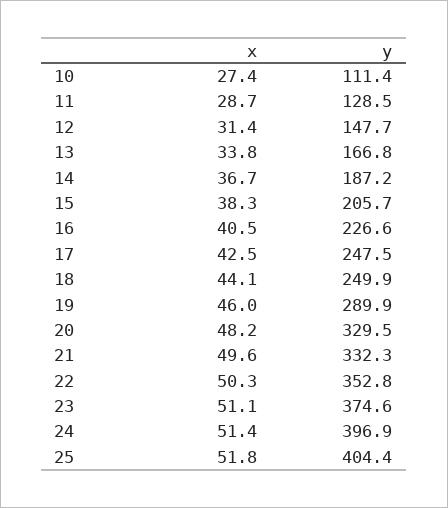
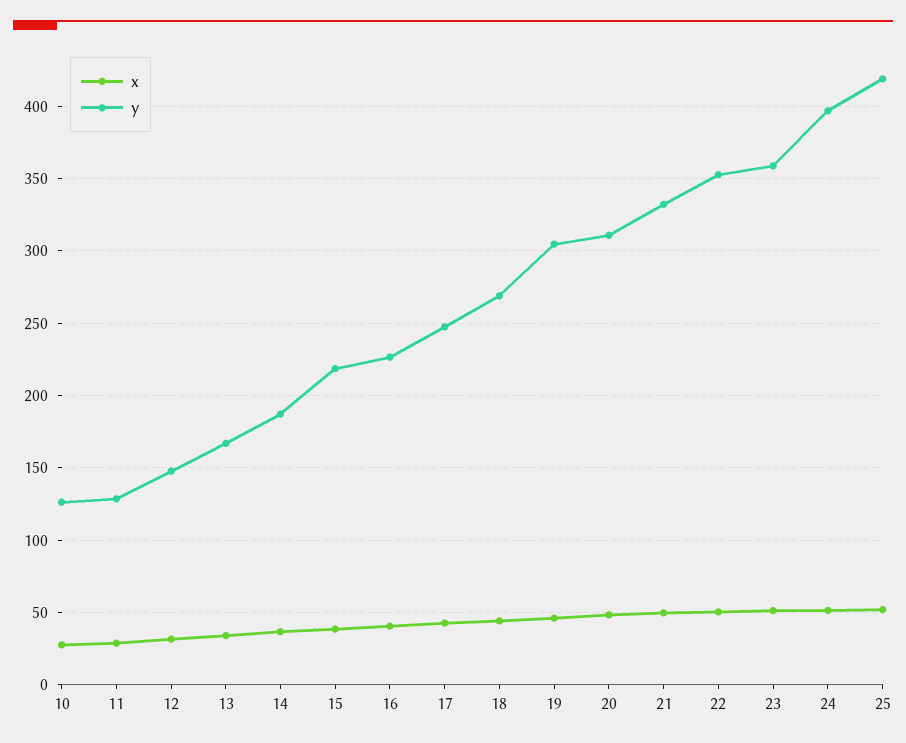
  {
    "x": {
      "10": 27.4,
      "11": 28.7,
      "12": 31.4,
      "13": 33.8,
      "14": 36.7,
      "15": 38.3,
      "16": 40.5,
      "17": 42.5,
      "18": 44.1,
      "19": 46,
      "20": 48.2,
      "21": 49.6,
      "22": 50.3,
      "23": 51.1,
      "24": 51.4,
      "25": 51.8
    },
    "y": {
-     "10": 111.4,
+     "10": 125,
      "11": 128.5,
      "12": 147.7,
      "13": 166.8,
      "14": 187.2,
-     "15": 205.7,
+     "15": 220,
      "16": 226.6,
      "17": 247.5,
-     "18": 249.9,
+     "18": 270,
-     "19": 289.9,
+     "19": 305,
-     "20": 329.5,
+     "20": 310,
      "21": 332.3,
      "22": 352.8,
-     "23": 374.6,
+     "23": 360,
      "24": 396.9,
-     "25": 404.4
+     "25": 420
    }
  }

